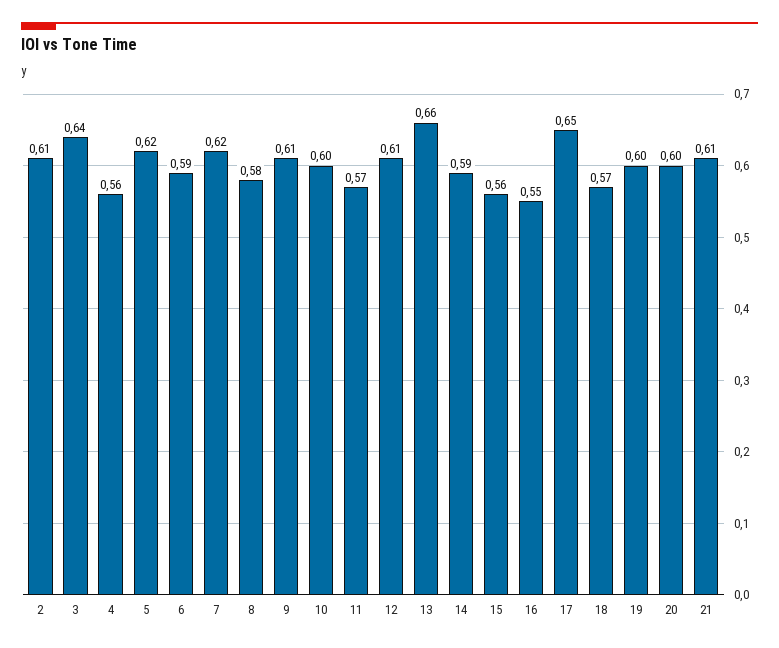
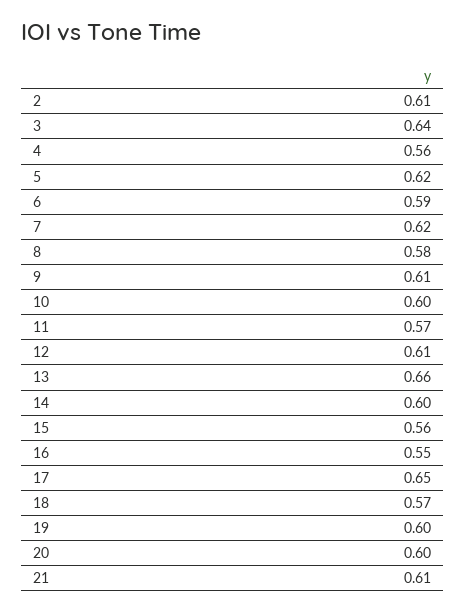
  {
    "2": 0.61,
    "3": 0.64,
    "4": 0.56,
    "5": 0.62,
    "6": 0.59,
    "7": 0.62,
    "8": 0.58,
    "9": 0.61,
    "10": 0.6,
    "11": 0.57,
    "12": 0.61,
    "13": 0.66,
-   "14": 0.59,
+   "14": 0.6,
    "15": 0.56,
    "16": 0.55,
    "17": 0.65,
    "18": 0.57,
    "19": 0.6,
    "20": 0.6,
    "21": 0.61
  }

